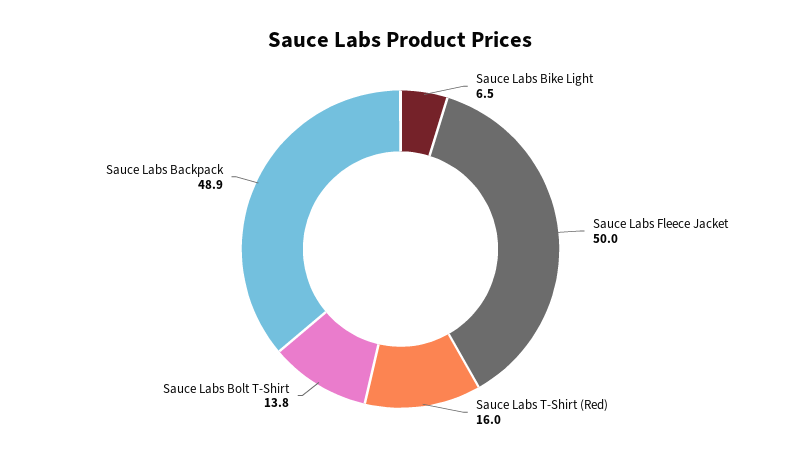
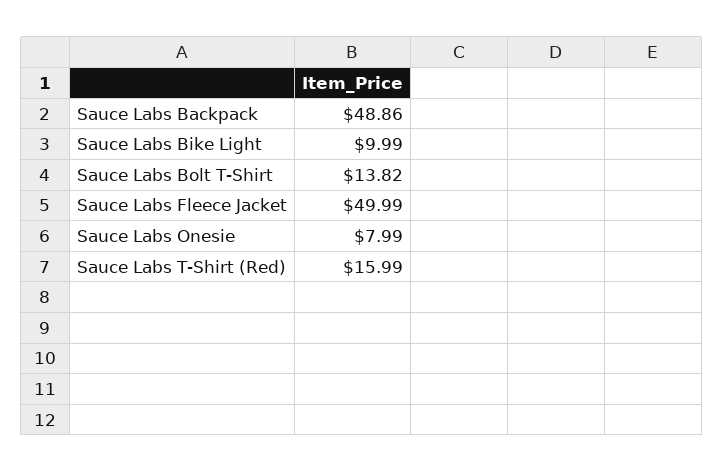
  {
-   "Sauce Labs Bike Light": 6.5,
+   "Sauce Labs Bike Light": 9.99,
    "Sauce Labs Fleece Jacket": 49.99,
    "Sauce Labs T-Shirt (Red)": 15.99,
    "Sauce Labs Bolt T-Shirt": 13.82,
-   "Sauce Labs Backpack": 48.86
+   "Sauce Labs Backpack": 48.86,
+   "Sauce Labs Onesie": 7.99
  }

